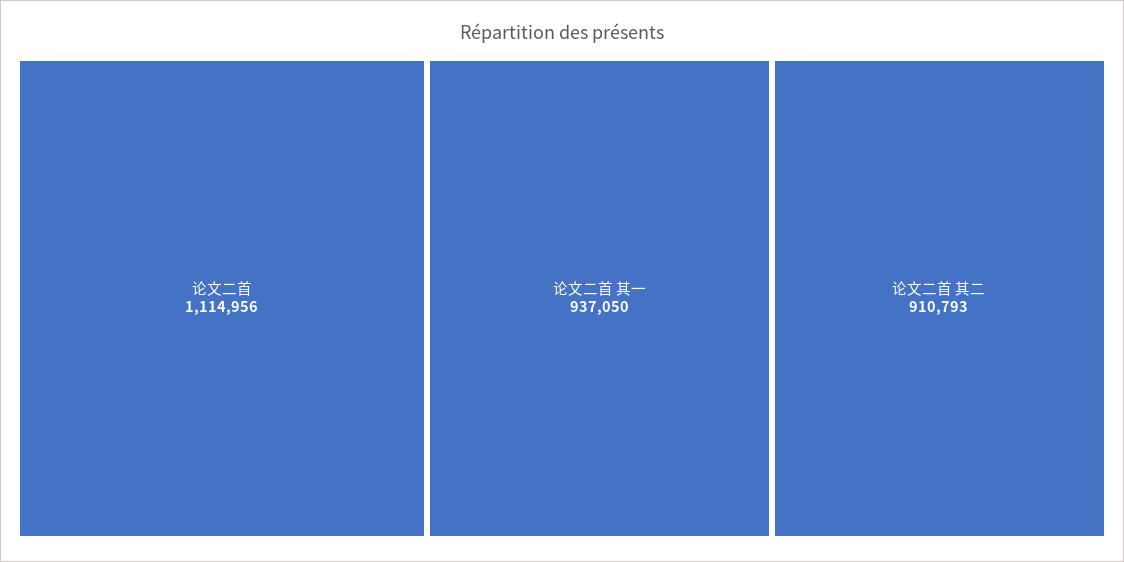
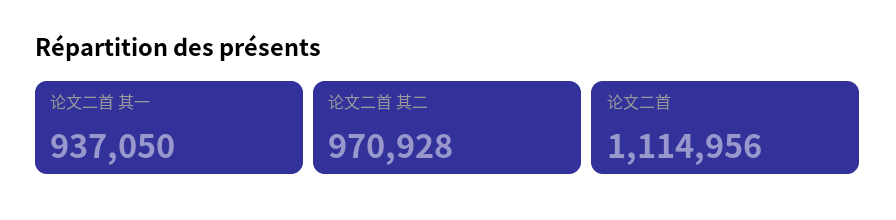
  {
    "论文二首": 1114956,
    "论文二首 其一": 937050,
-   "论文二首 其二": 910793
+   "论文二首 其二": 970928
  }

